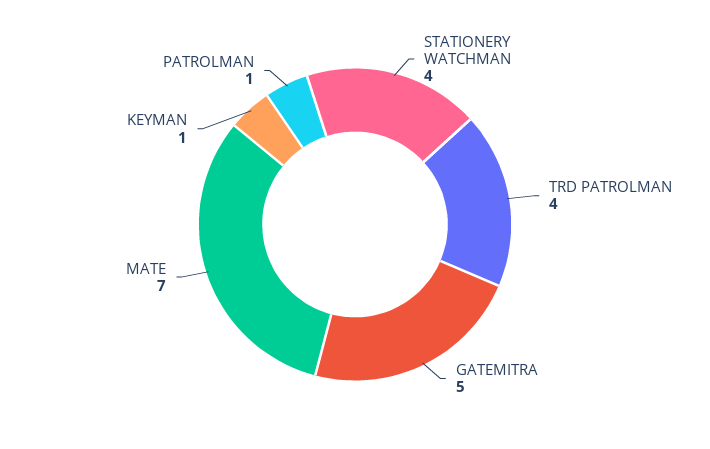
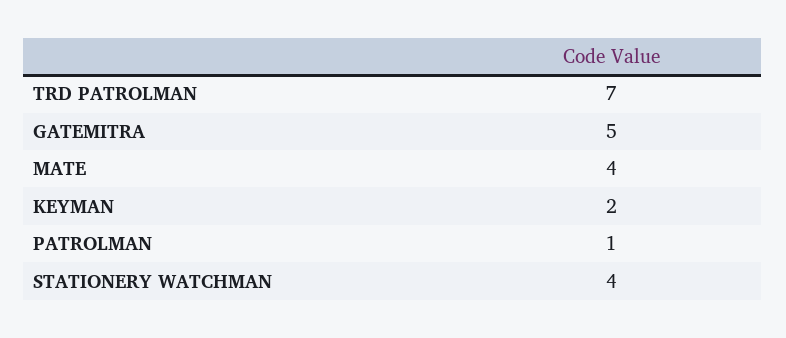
  {
    "STATIONERY WATCHMAN": 4,
-   "TRD PATROLMAN": 4,
+   "TRD PATROLMAN": 7,
    "GATEMITRA": 5,
-   "MATE": 7,
+   "MATE": 4,
-   "KEYMAN": 1,
+   "KEYMAN": 2,
    "PATROLMAN": 1
  }

